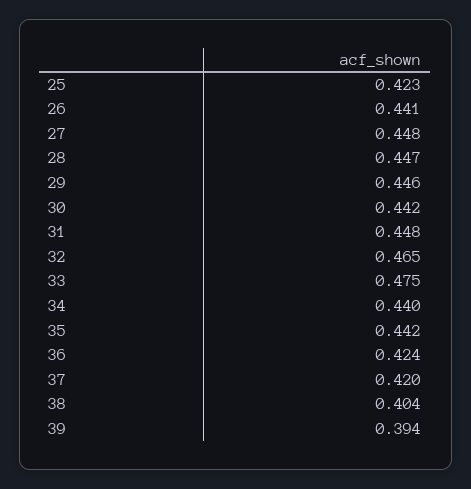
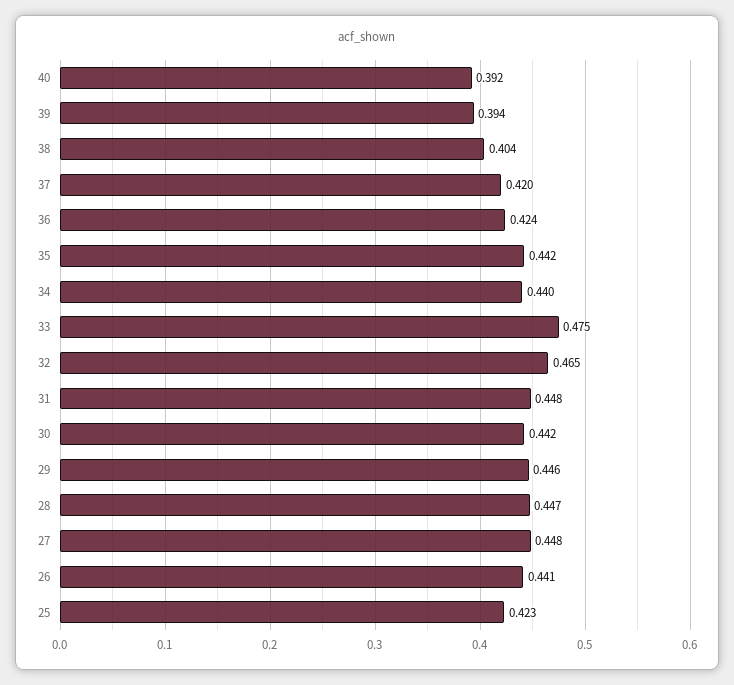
  {
    "25": 0.423,
    "26": 0.441,
    "27": 0.448,
    "28": 0.447,
    "29": 0.446,
    "30": 0.442,
    "31": 0.448,
    "32": 0.465,
    "33": 0.475,
    "34": 0.44,
    "35": 0.442,
    "36": 0.424,
    "37": 0.42,
    "38": 0.404,
-   "39": 0.394
+   "39": 0.394,
+   "40": 0.392
  }

